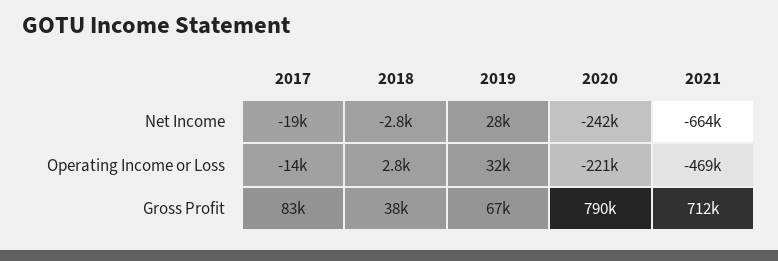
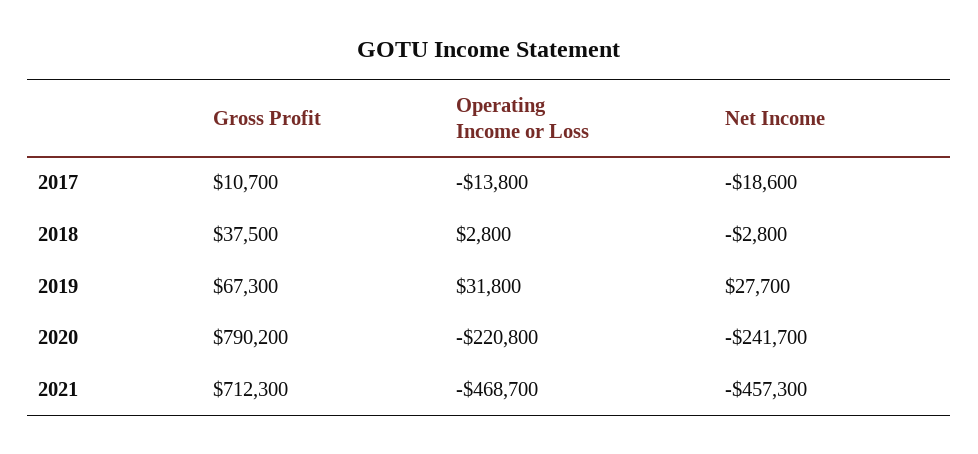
  {
    "2017": {
      "Net Income": -18600,
      "Operating Income or Loss": -13800,
-     "Gross Profit": 83000
+     "Gross Profit": 10700
    },
    "2018": {
      "Net Income": -2800,
      "Operating Income or Loss": 2800,
      "Gross Profit": 37500
    },
    "2019": {
      "Net Income": 27700,
      "Operating Income or Loss": 31800,
      "Gross Profit": 67300
    },
    "2020": {
      "Net Income": -241700,
      "Operating Income or Loss": -220800,
      "Gross Profit": 790200
    },
    "2021": {
-     "Net Income": -664000,
+     "Net Income": -457300,
      "Operating Income or Loss": -468700,
      "Gross Profit": 712300
    }
  }

